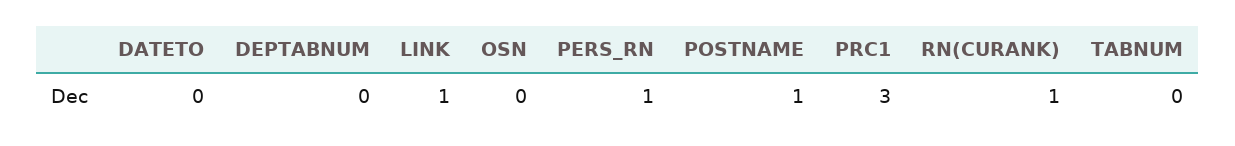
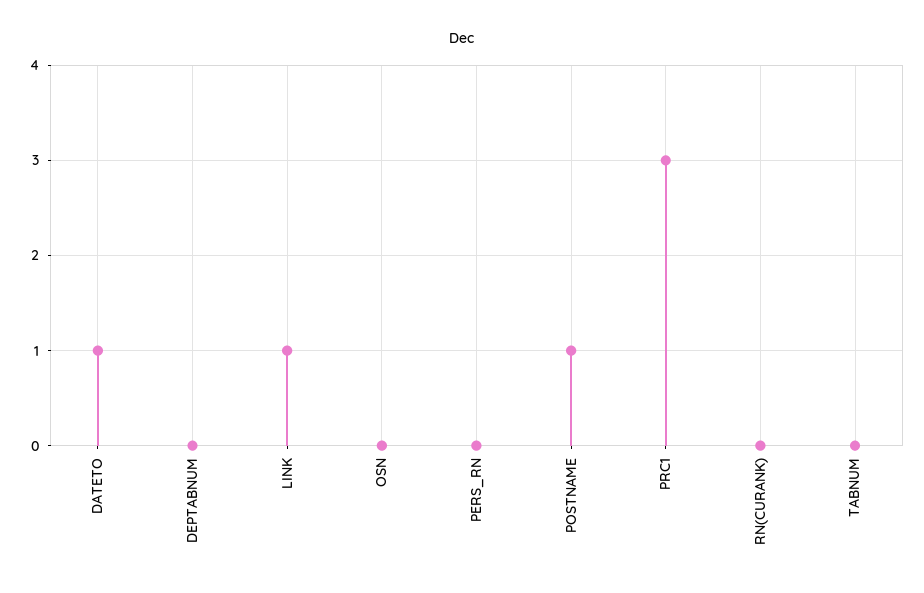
  {
-   "DATETO": 0,
+   "DATETO": 1,
    "DEPTABNUM": 0,
    "LINK": 1,
    "OSN": 0,
-   "PERS_RN": 1,
+   "PERS_RN": 0,
    "POSTNAME": 1,
    "PRC1": 3,
-   "RN(CURANK)": 1,
+   "RN(CURANK)": 0,
    "TABNUM": 0
  }

